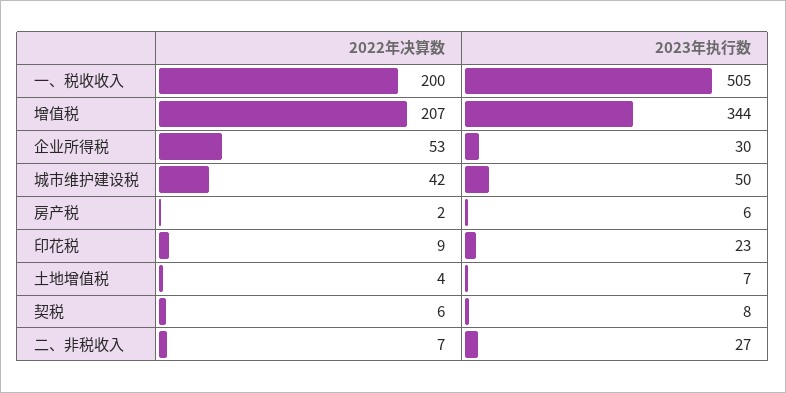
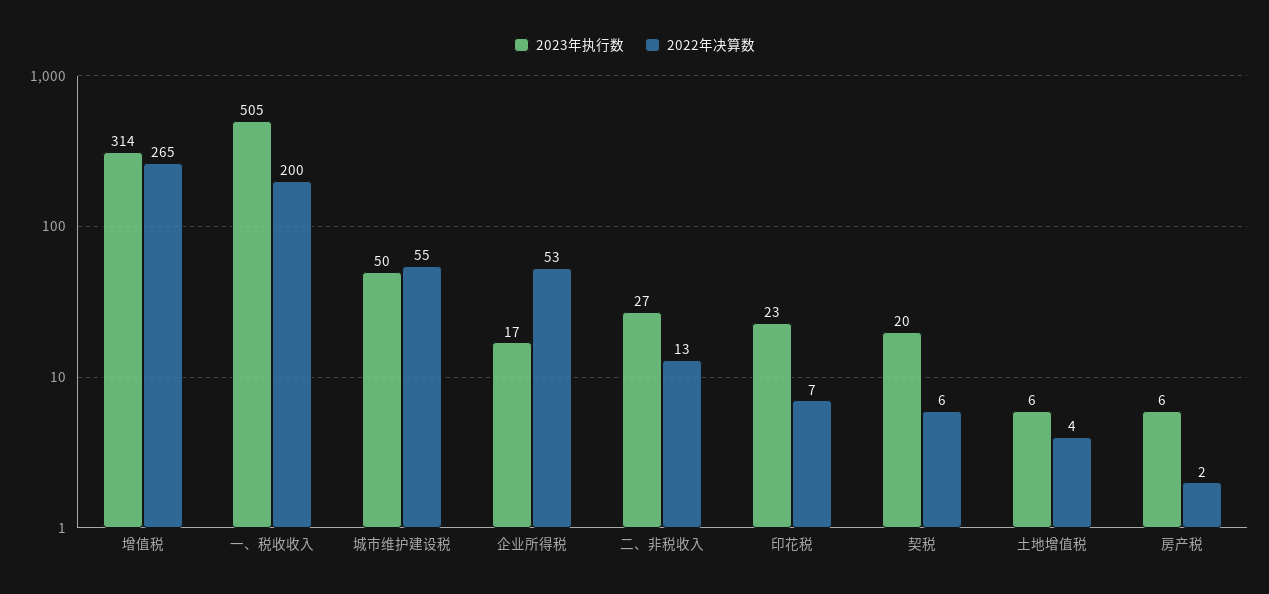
  {
    "2022年决算数": {
      "一、税收收入": 200,
-     "增值税": 207,
+     "增值税": 265,
      "企业所得税": 53,
-     "城市维护建设税": 42,
+     "城市维护建设税": 55,
      "房产税": 2,
-     "印花税": 9,
+     "印花税": 7,
      "土地增值税": 4,
      "契税": 6,
-     "二、非税收入": 7
+     "二、非税收入": 13
    },
    "2023年执行数": {
      "一、税收收入": 505,
-     "增值税": 344,
+     "增值税": 314,
-     "企业所得税": 30,
+     "企业所得税": 17,
      "城市维护建设税": 50,
      "房产税": 6,
      "印花税": 23,
-     "土地增值税": 7,
+     "土地增值税": 6,
-     "契税": 8,
+     "契税": 20,
      "二、非税收入": 27
    }
  }

